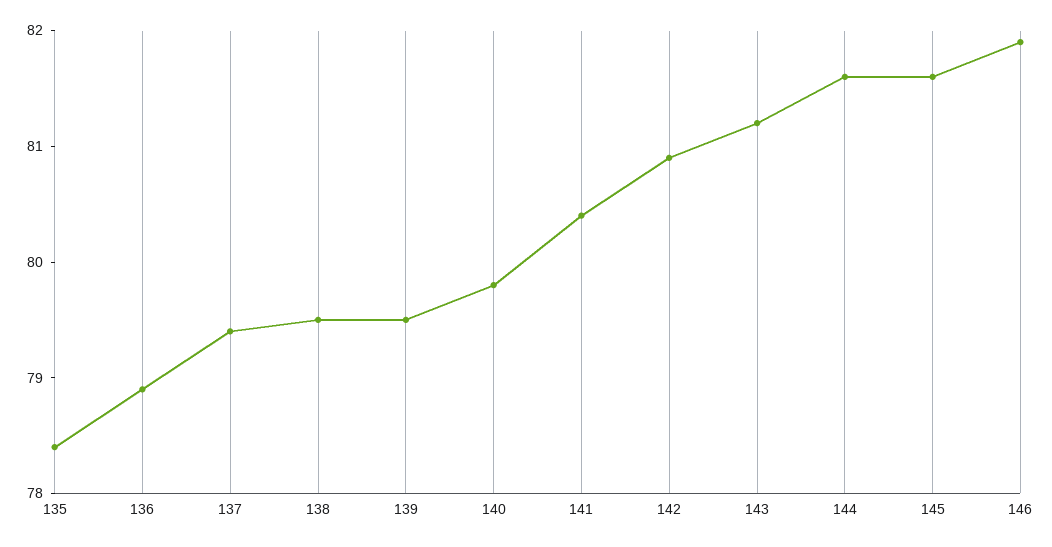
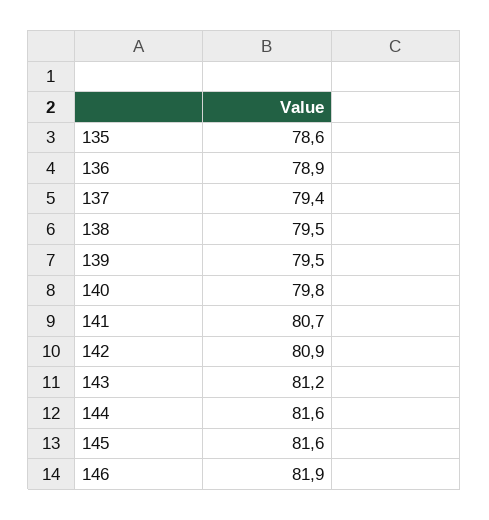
  {
-   "135": 78.4,
+   "135": 78.6,
    "136": 78.9,
    "137": 79.4,
    "138": 79.5,
    "139": 79.5,
    "140": 79.8,
-   "141": 80.4,
+   "141": 80.7,
    "142": 80.9,
    "143": 81.2,
    "144": 81.6,
    "145": 81.6,
    "146": 81.9
  }

